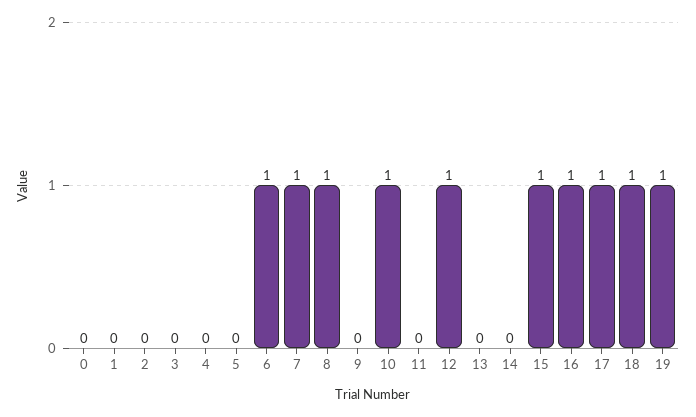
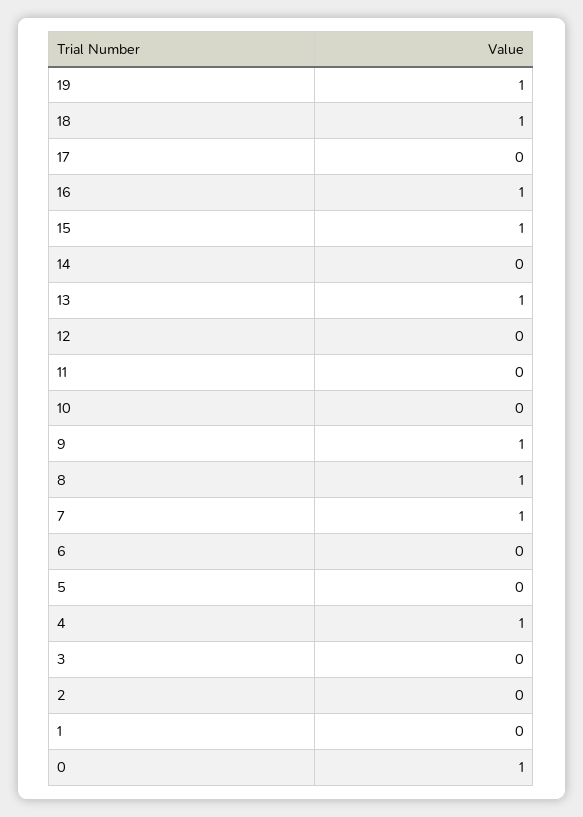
  {
-   "0": 0,
+   "0": 1,
    "1": 0,
    "2": 0,
    "3": 0,
-   "4": 0,
+   "4": 1,
    "5": 0,
-   "6": 1,
+   "6": 0,
    "7": 1,
    "8": 1,
-   "9": 0,
+   "9": 1,
-   "10": 1,
+   "10": 0,
    "11": 0,
-   "12": 1,
+   "12": 0,
-   "13": 0,
+   "13": 1,
    "14": 0,
    "15": 1,
    "16": 1,
-   "17": 1,
+   "17": 0,
    "18": 1,
    "19": 1
  }

